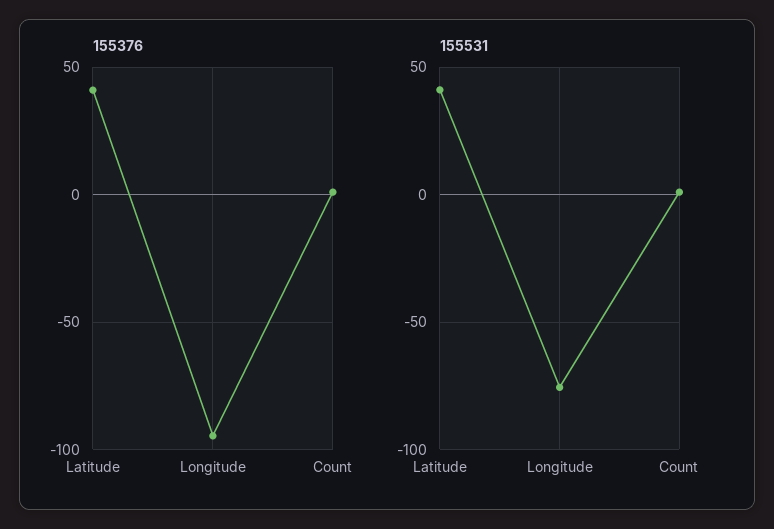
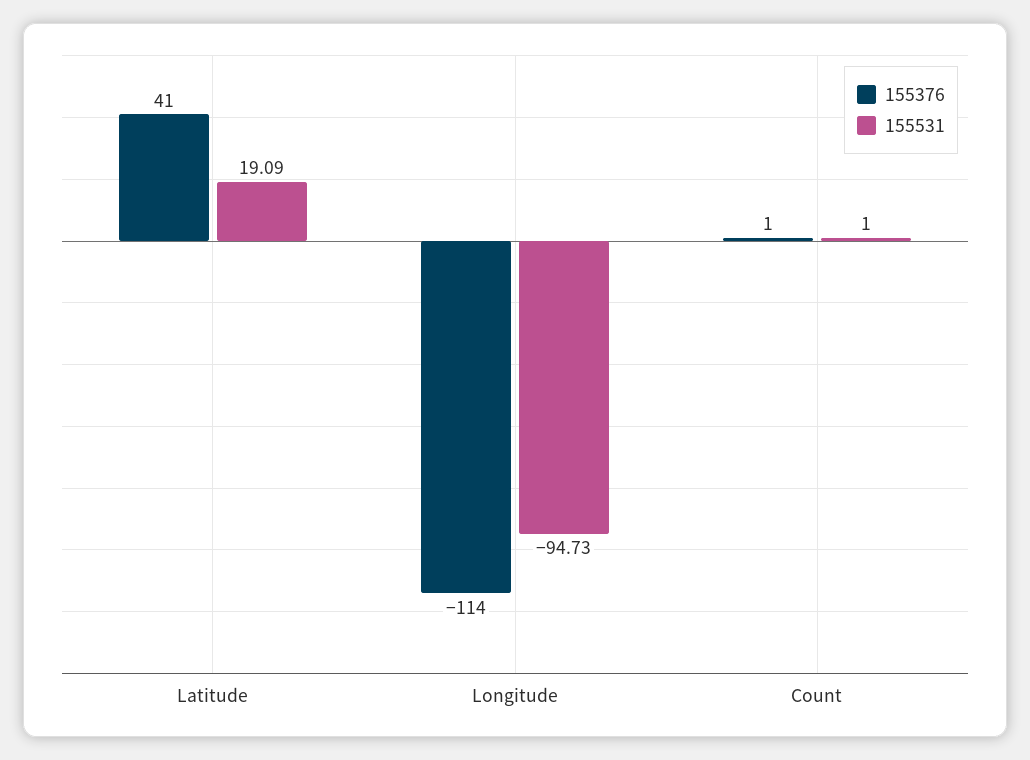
  {
    "155376": {
      "Latitude": 41,
-     "Longitude": -95,
+     "Longitude": -114,
      "Count": 1
    },
    "155531": {
-     "Latitude": 40,
+     "Latitude": 19.09,
-     "Longitude": -75,
+     "Longitude": -94.73,
      "Count": 1
    }
  }

